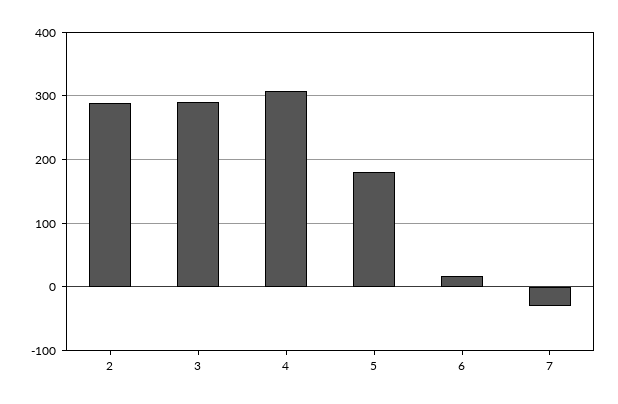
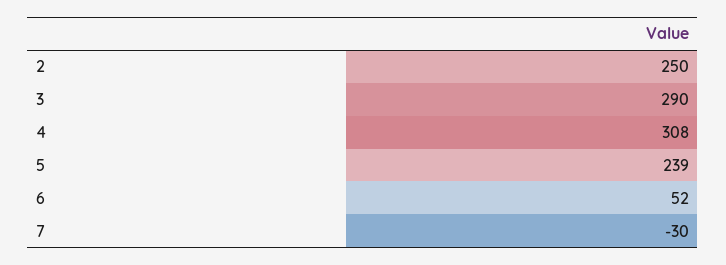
  {
-   "2": 290,
+   "2": 250,
    "3": 290,
    "4": 308,
-   "5": 180,
+   "5": 239,
-   "6": 20,
+   "6": 52,
    "7": -30
  }

